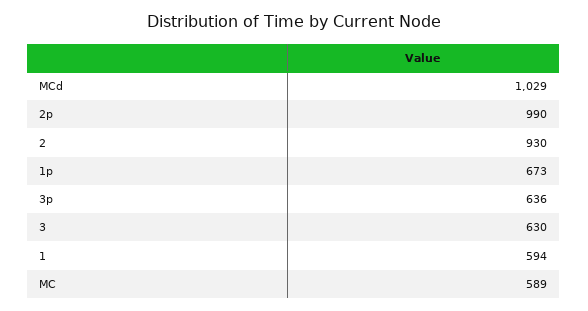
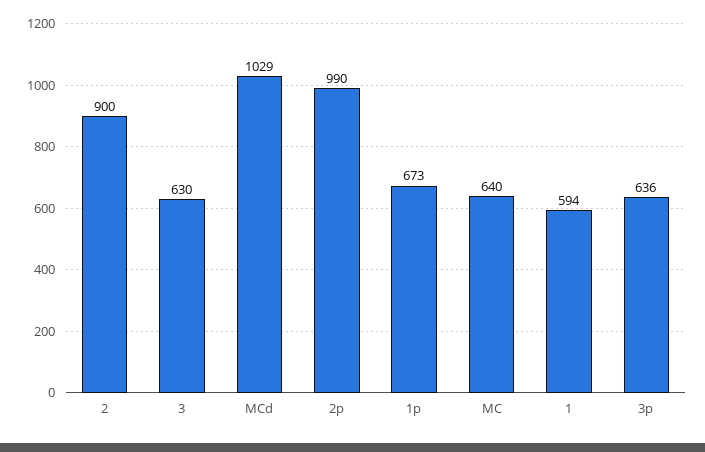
  {
    "MCd": 1029,
    "2p": 990,
-   "2": 930,
+   "2": 900,
    "1p": 673,
    "3p": 636,
    "3": 630,
    "1": 594,
-   "MC": 589
+   "MC": 640
  }

